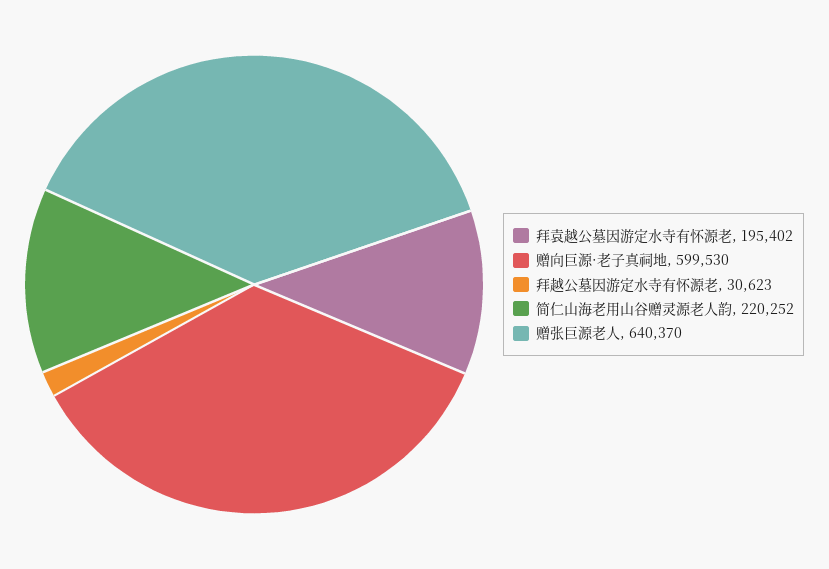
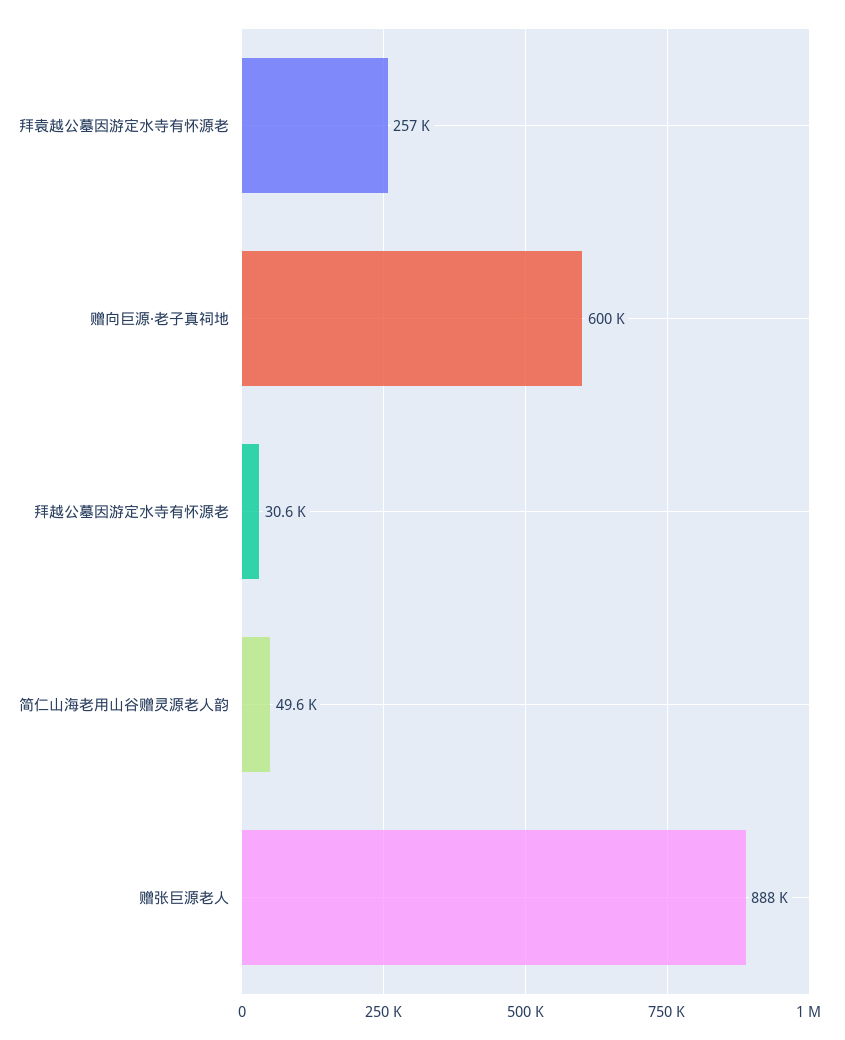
  {
-   "拜袁越公墓因游定水寺有怀源老": 195402,
+   "拜袁越公墓因游定水寺有怀源老": 257000,
    "赠向巨源·老子真祠地": 599530,
    "拜越公墓因游定水寺有怀源老": 30623,
-   "简仁山海老用山谷赠灵源老人韵": 220252,
+   "简仁山海老用山谷赠灵源老人韵": 49600,
-   "赠张巨源老人": 640370
+   "赠张巨源老人": 888000
  }

